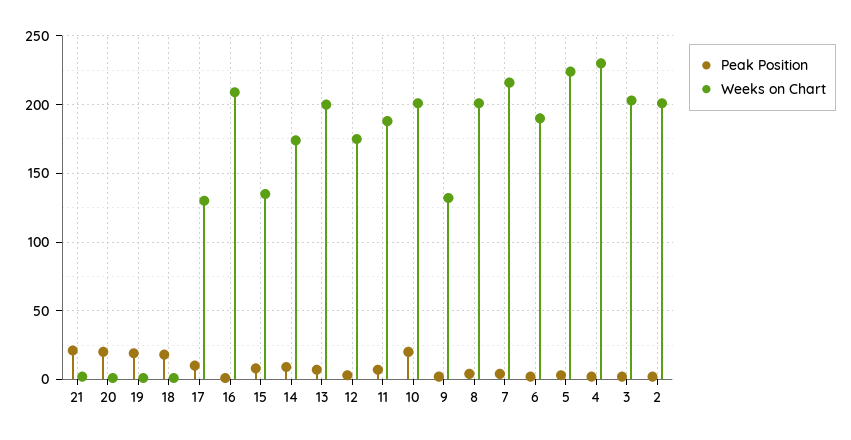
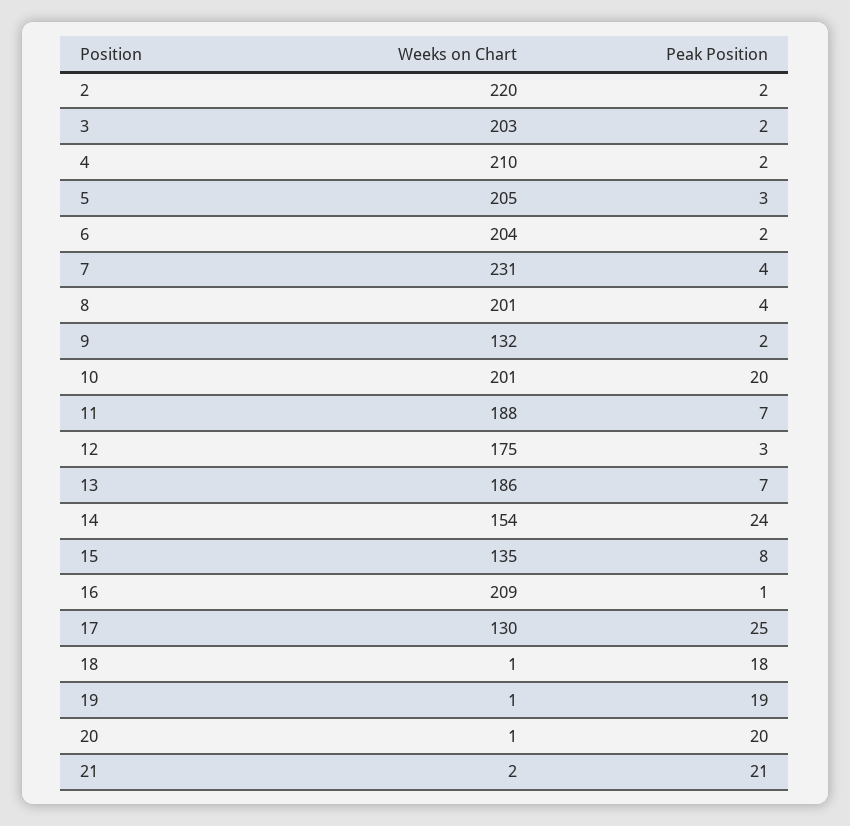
  {
    "Peak Position": {
      "21": 21,
      "20": 20,
      "19": 19,
      "18": 18,
-     "17": 10,
+     "17": 25,
      "16": 1,
      "15": 8,
-     "14": 10,
+     "14": 24,
      "13": 7,
      "12": 3,
      "11": 7,
      "10": 20,
      "9": 2,
      "8": 4,
      "7": 4,
      "6": 2,
      "5": 3,
      "4": 2,
      "3": 2,
      "2": 2
    },
    "Weeks on Chart": {
      "21": 2,
      "20": 1,
      "19": 1,
      "18": 1,
      "17": 130,
      "16": 209,
      "15": 135,
-     "14": 175,
+     "14": 154,
-     "13": 200,
+     "13": 186,
      "12": 175,
      "11": 188,
      "10": 201,
      "9": 132,
      "8": 201,
-     "7": 215,
+     "7": 231,
-     "6": 190,
+     "6": 204,
-     "5": 225,
+     "5": 205,
-     "4": 230,
+     "4": 210,
      "3": 203,
-     "2": 200
+     "2": 220
    }
  }

